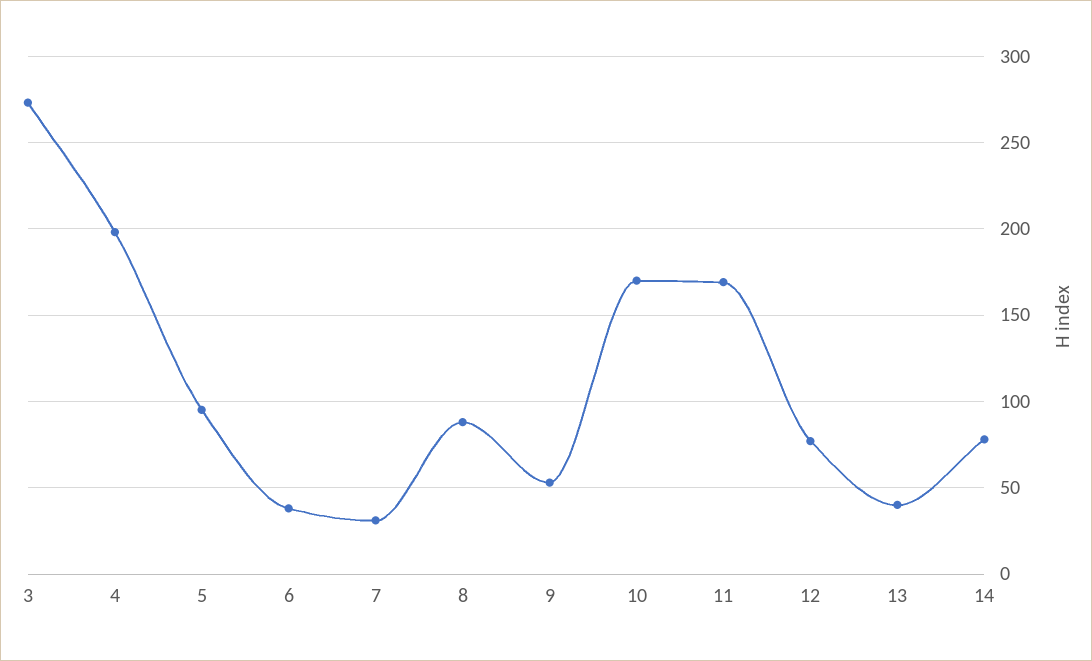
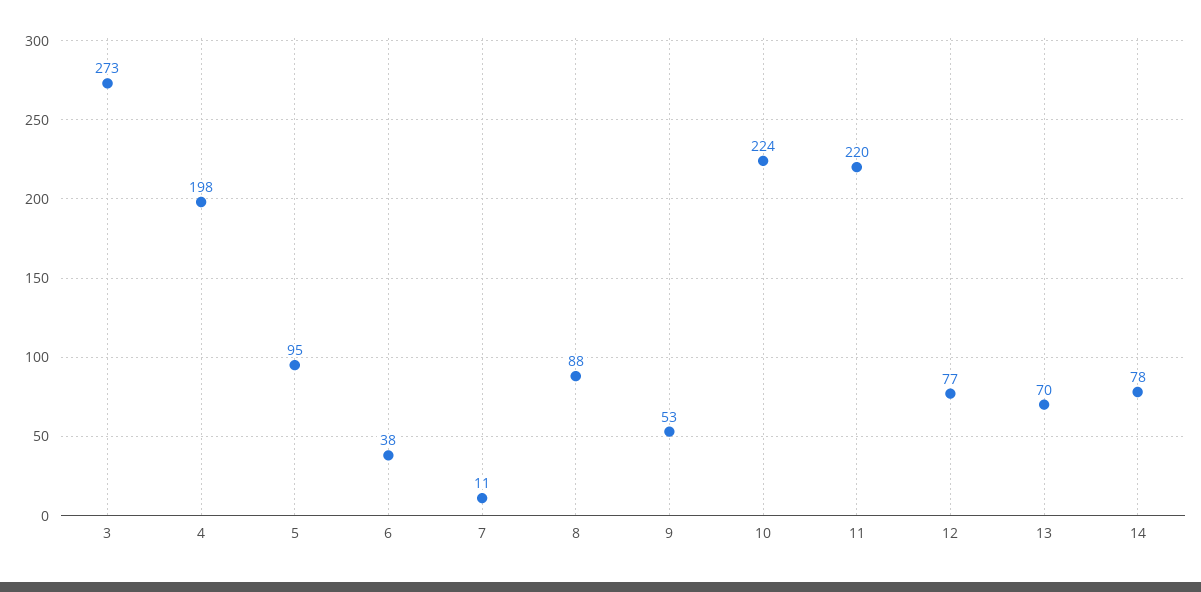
  {
    "3": 273,
    "4": 198,
    "5": 95,
    "6": 38,
-   "7": 30,
+   "7": 11,
    "8": 88,
    "9": 53,
-   "10": 170,
+   "10": 224,
-   "11": 170,
+   "11": 220,
    "12": 77,
-   "13": 40,
+   "13": 70,
    "14": 78
  }

